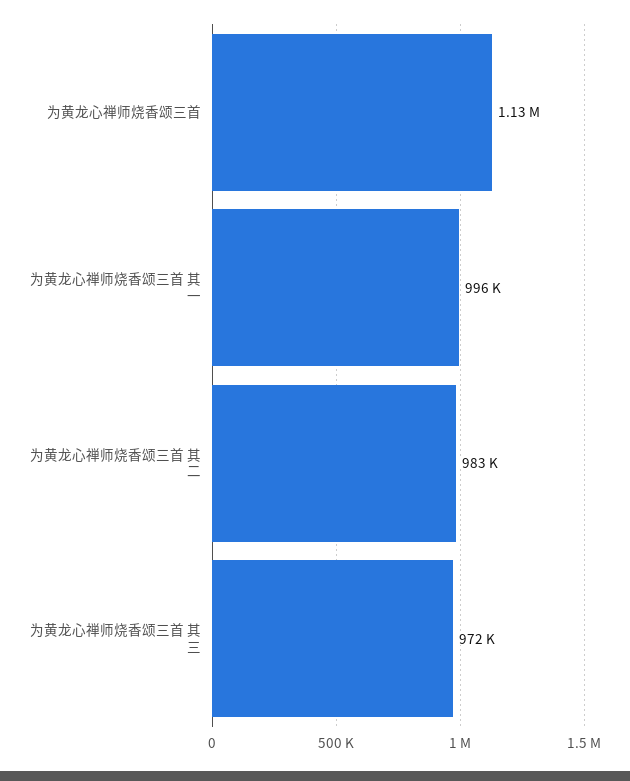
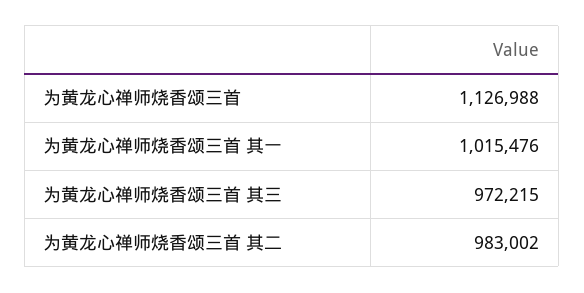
  {
    "为黄龙心禅师烧香颂三首": 1126988,
-   "为黄龙心禅师烧香颂三首 其一": 996000,
+   "为黄龙心禅师烧香颂三首 其一": 1015476,
    "为黄龙心禅师烧香颂三首 其二": 983002,
    "为黄龙心禅师烧香颂三首 其三": 972215
  }

